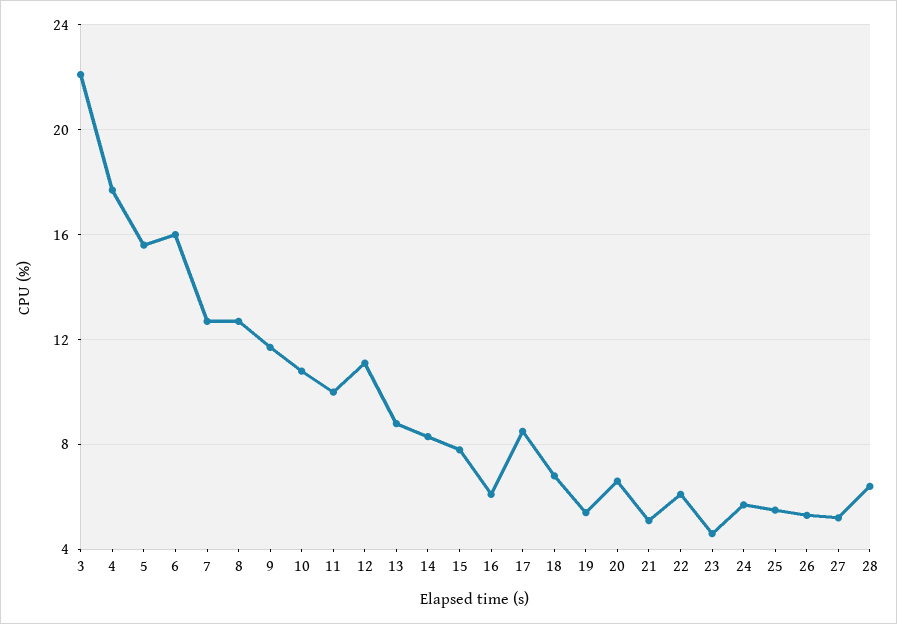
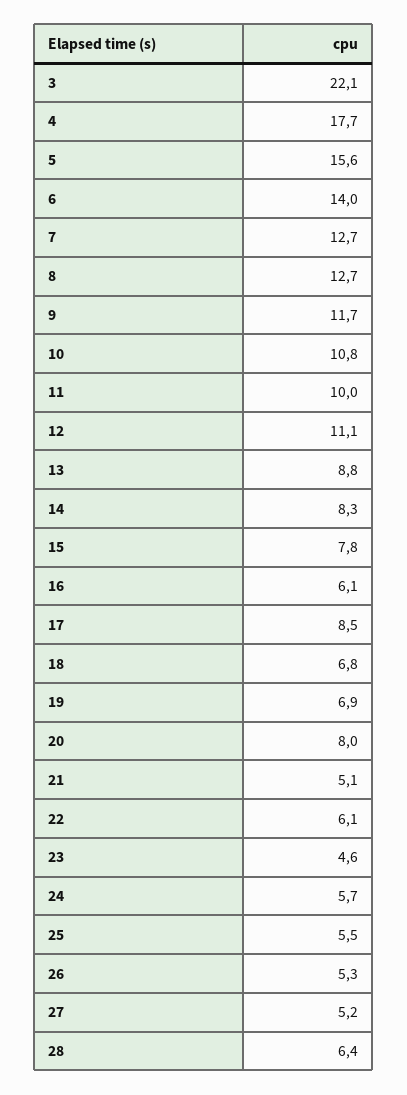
  {
    "3": 22.1,
    "4": 17.7,
    "5": 15.6,
-   "6": 16,
+   "6": 14,
    "7": 12.7,
    "8": 12.7,
    "9": 11.7,
    "10": 10.8,
    "11": 10,
    "12": 11.1,
    "13": 8.8,
    "14": 8.3,
    "15": 7.8,
    "16": 6.1,
    "17": 8.5,
    "18": 6.8,
-   "19": 5.5,
+   "19": 6.9,
-   "20": 6.5,
+   "20": 8,
    "21": 5.1,
    "22": 6.1,
    "23": 4.6,
    "24": 5.7,
    "25": 5.5,
    "26": 5.3,
    "27": 5.2,
    "28": 6.4
  }

